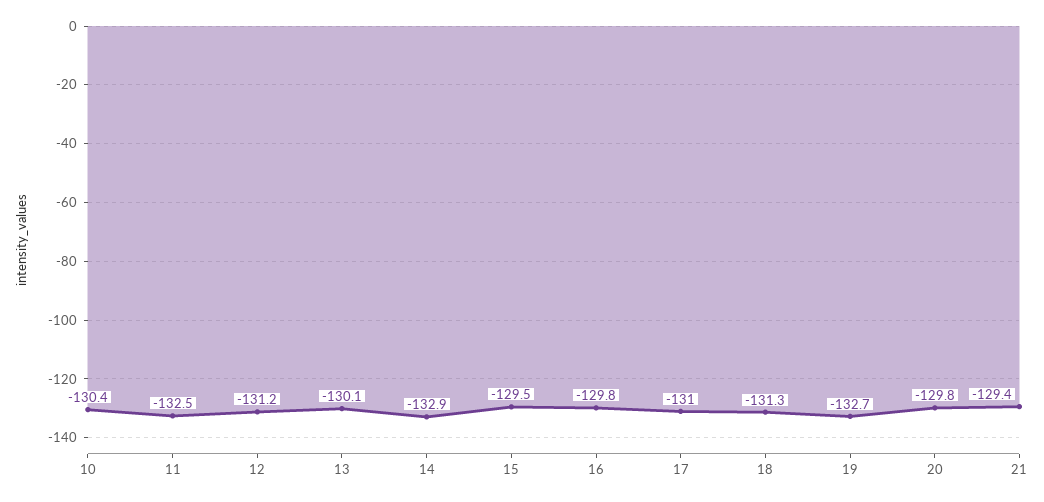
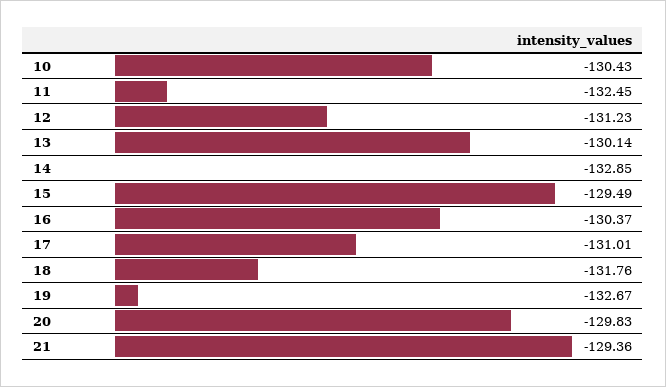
  {
    "10": -130.43,
    "11": -132.45,
    "12": -131.23,
    "13": -130.14,
    "14": -132.85,
    "15": -129.49,
-   "16": -129.8,
+   "16": -130.37,
    "17": -131.01,
-   "18": -131.3,
+   "18": -131.76,
    "19": -132.67,
    "20": -129.83,
    "21": -129.36
  }

